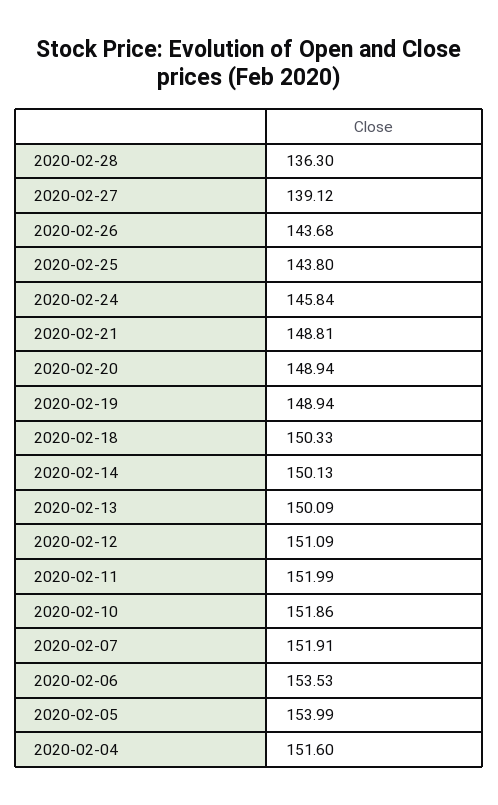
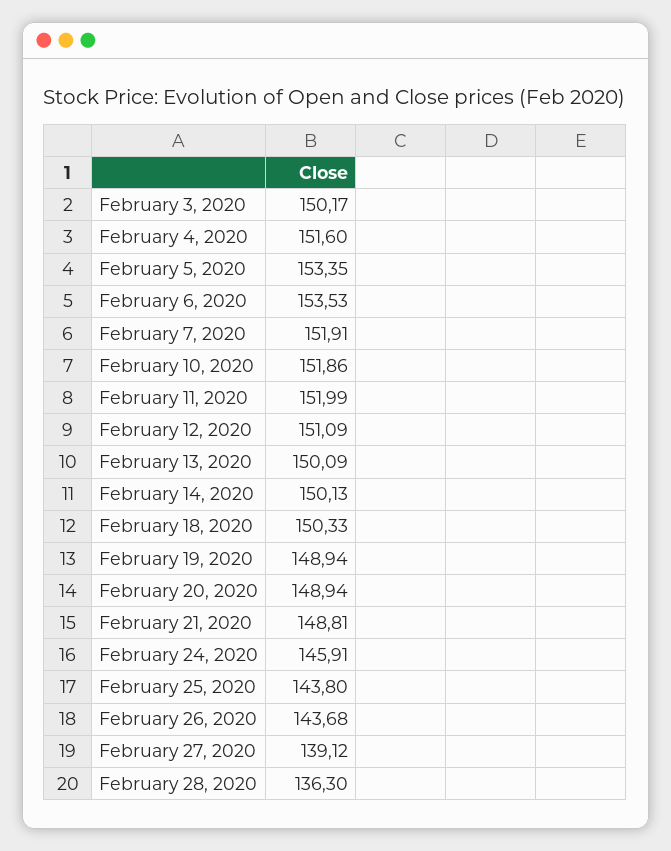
  {
    "2020-02-28": 136.3,
    "2020-02-27": 139.12,
    "2020-02-26": 143.68,
    "2020-02-25": 143.8,
-   "2020-02-24": 145.84,
+   "2020-02-24": 145.91,
    "2020-02-21": 148.81,
    "2020-02-20": 148.94,
    "2020-02-19": 148.94,
    "2020-02-18": 150.33,
    "2020-02-14": 150.13,
    "2020-02-13": 150.09,
    "2020-02-12": 151.09,
    "2020-02-11": 151.99,
    "2020-02-10": 151.86,
    "2020-02-07": 151.91,
    "2020-02-06": 153.53,
-   "2020-02-05": 153.99,
+   "2020-02-05": 153.35,
-   "2020-02-04": 151.6
+   "2020-02-04": 151.6,
+   "February 3, 2020": 150.17
  }

